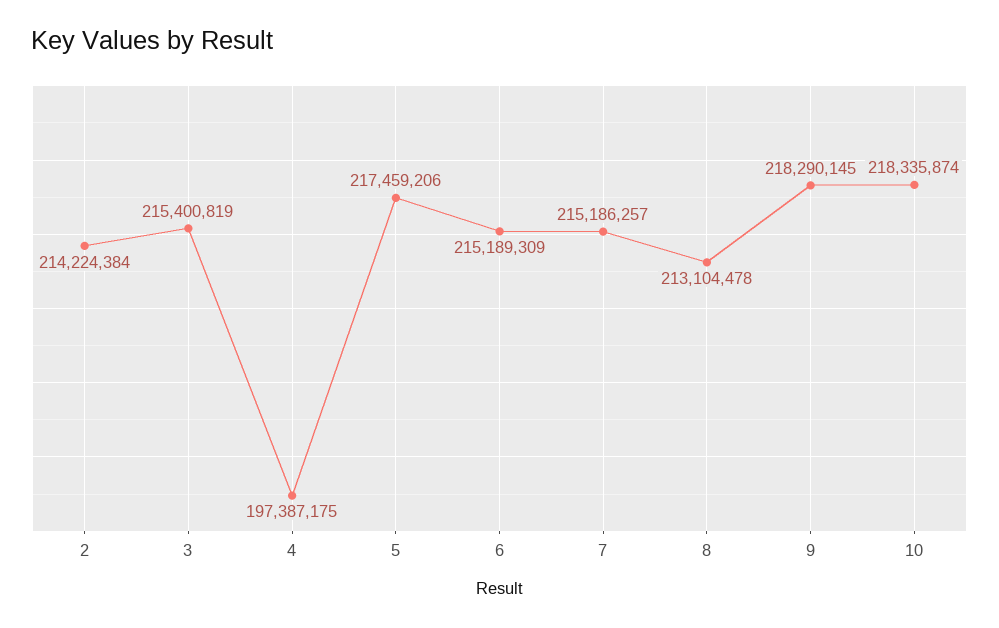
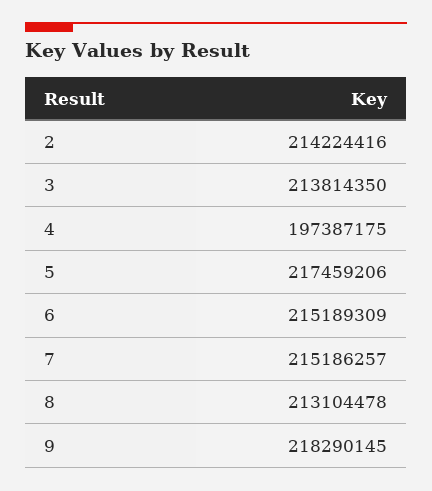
  {
-   "2": 214224384,
+   "2": 214224416,
-   "3": 215400819,
+   "3": 213814350,
    "4": 197387175,
    "5": 217459206,
    "6": 215189309,
    "7": 215186257,
    "8": 213104478,
-   "9": 218290145,
+   "9": 218290145
-   "10": 218335874
  }

